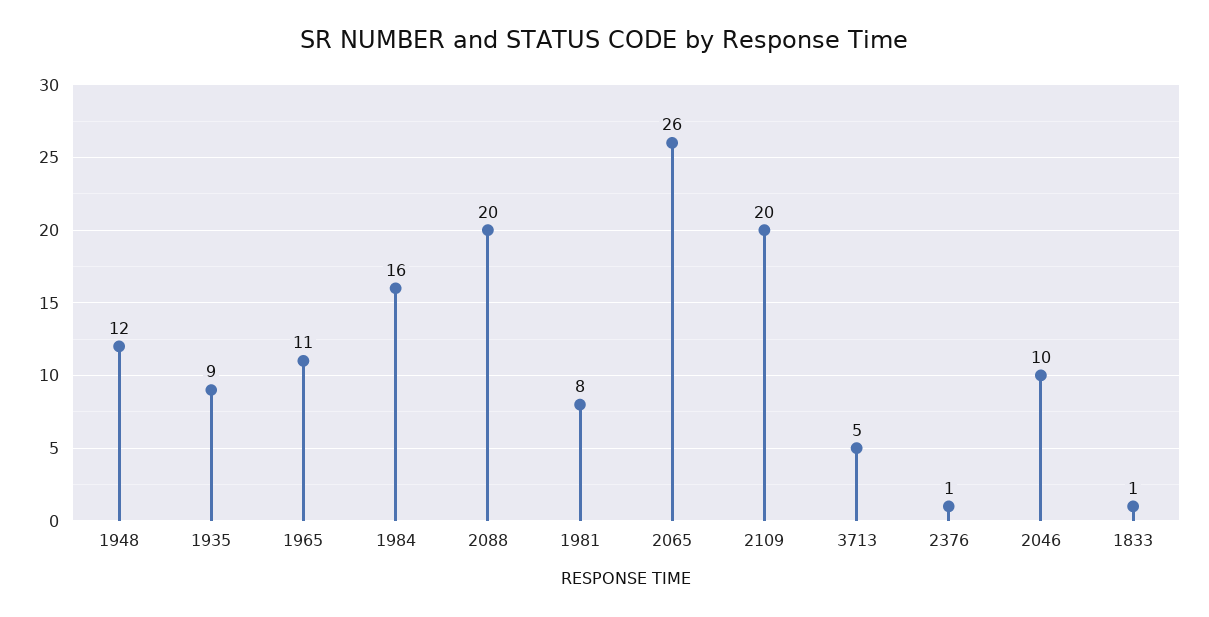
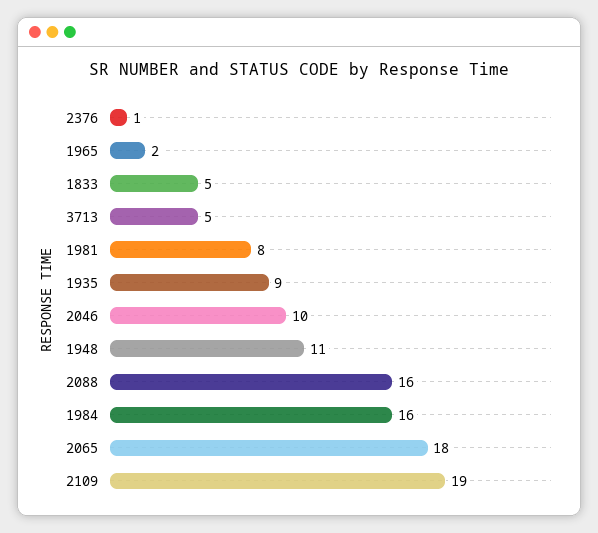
  {
-   "1948": 12,
+   "1948": 11,
    "1935": 9,
-   "1965": 11,
+   "1965": 2,
    "1984": 16,
-   "2088": 20,
+   "2088": 16,
    "1981": 8,
-   "2065": 26,
+   "2065": 18,
-   "2109": 20,
+   "2109": 19,
    "3713": 5,
    "2376": 1,
    "2046": 10,
-   "1833": 1
+   "1833": 5
  }

